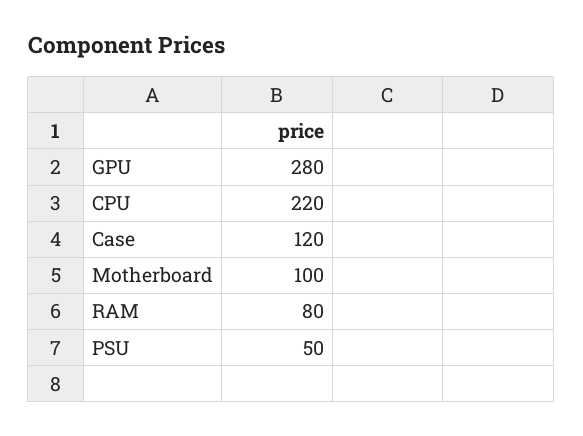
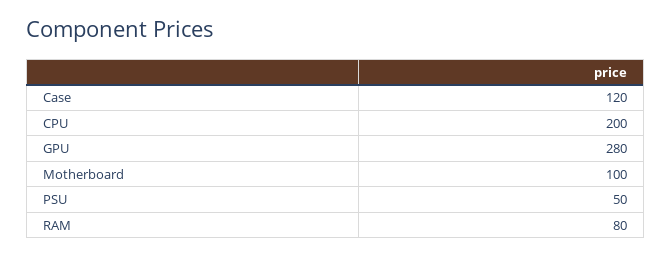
  {
    "GPU": 280,
-   "CPU": 220,
+   "CPU": 200,
    "Case": 120,
    "Motherboard": 100,
    "RAM": 80,
    "PSU": 50
  }

